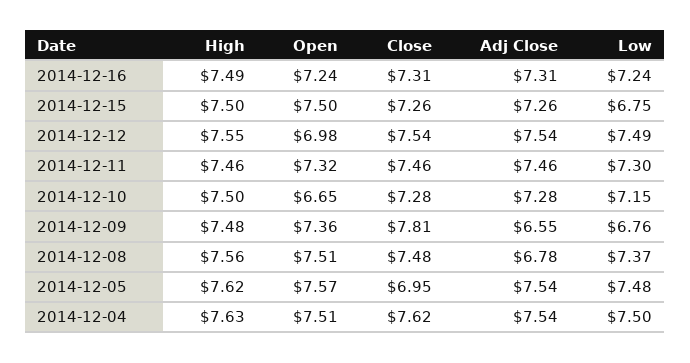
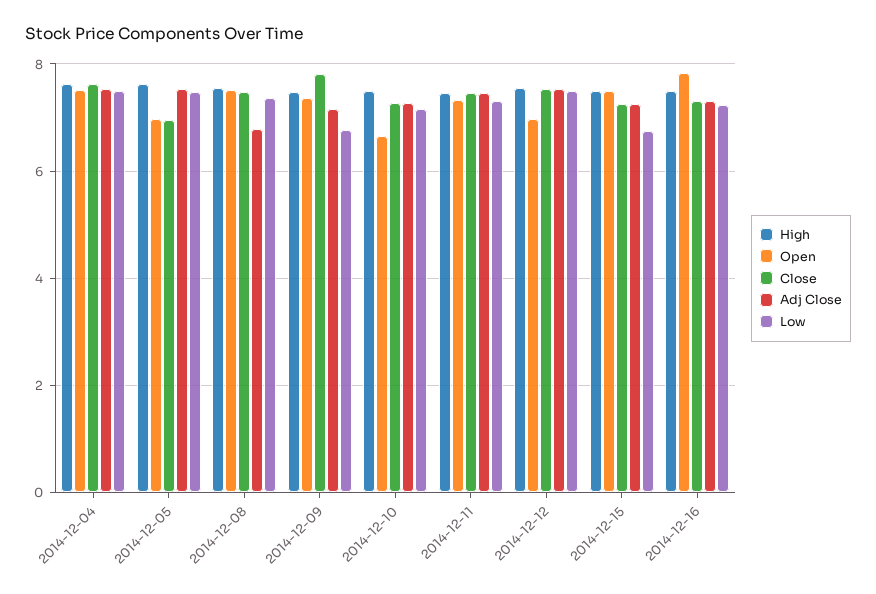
  {
    "High": {
      "2014-12-16": 7.49,
      "2014-12-15": 7.5,
      "2014-12-12": 7.55,
      "2014-12-11": 7.46,
      "2014-12-10": 7.5,
      "2014-12-09": 7.48,
      "2014-12-08": 7.56,
      "2014-12-05": 7.62,
      "2014-12-04": 7.63
    },
    "Open": {
-     "2014-12-16": 7.24,
+     "2014-12-16": 7.8,
      "2014-12-15": 7.5,
      "2014-12-12": 6.98,
      "2014-12-11": 7.32,
      "2014-12-10": 6.65,
      "2014-12-09": 7.36,
      "2014-12-08": 7.51,
-     "2014-12-05": 7.57,
+     "2014-12-05": 7,
      "2014-12-04": 7.51
    },
    "Close": {
      "2014-12-16": 7.31,
      "2014-12-15": 7.26,
      "2014-12-12": 7.54,
      "2014-12-11": 7.46,
      "2014-12-10": 7.28,
      "2014-12-09": 7.81,
      "2014-12-08": 7.48,
      "2014-12-05": 6.95,
      "2014-12-04": 7.62
    },
    "Adj Close": {
      "2014-12-16": 7.31,
      "2014-12-15": 7.26,
      "2014-12-12": 7.54,
      "2014-12-11": 7.46,
      "2014-12-10": 7.28,
-     "2014-12-09": 6.55,
+     "2014-12-09": 7.2,
      "2014-12-08": 6.78,
      "2014-12-05": 7.54,
      "2014-12-04": 7.54
    },
    "Low": {
      "2014-12-16": 7.24,
      "2014-12-15": 6.75,
      "2014-12-12": 7.49,
      "2014-12-11": 7.3,
      "2014-12-10": 7.15,
      "2014-12-09": 6.76,
      "2014-12-08": 7.37,
      "2014-12-05": 7.48,
      "2014-12-04": 7.5
    }
  }

